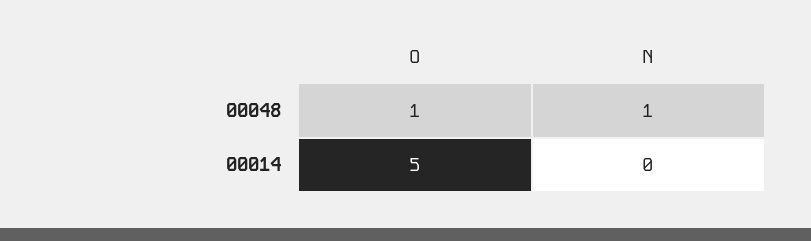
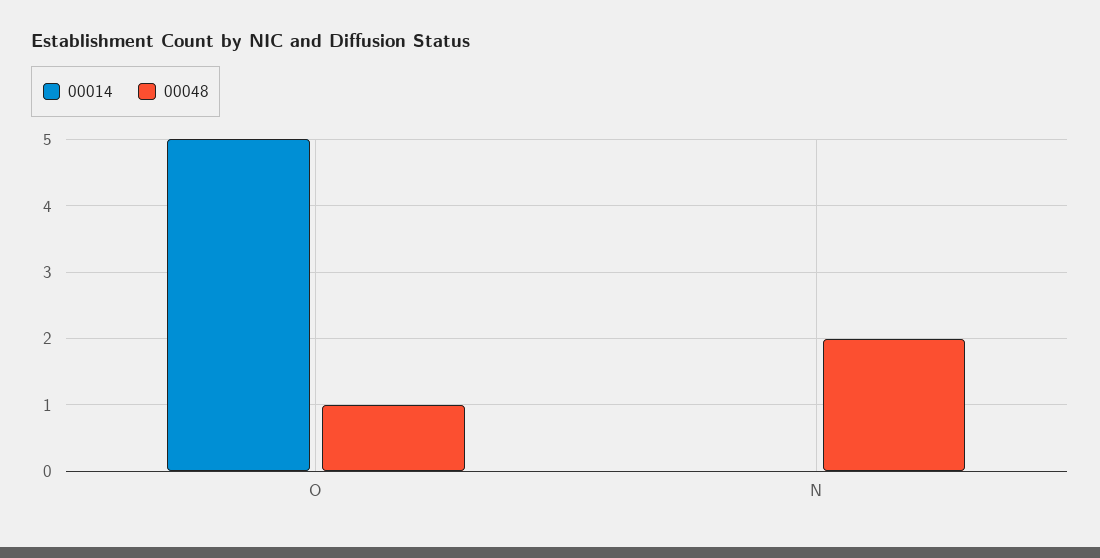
  {
    "00048": {
      "O": 1,
-     "N": 1
+     "N": 2
    },
    "00014": {
      "O": 5,
      "N": 0
    }
  }

